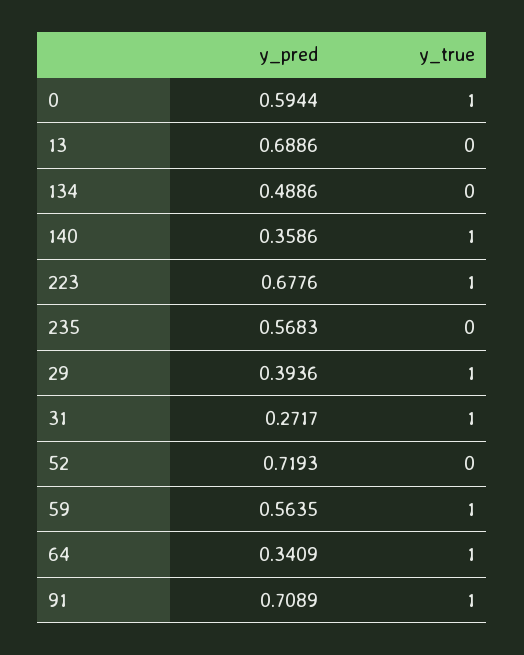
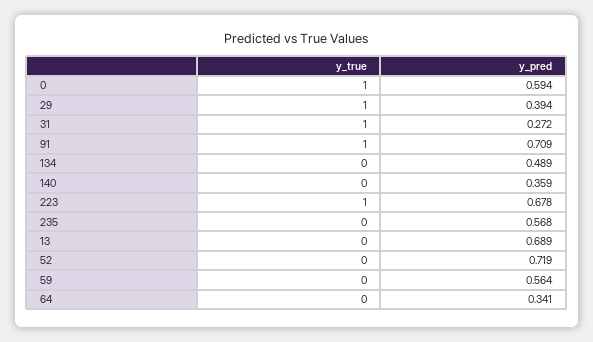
  {
    "y_pred": {
      "0": 0.5944,
      "13": 0.6886,
      "134": 0.4886,
      "140": 0.3586,
      "223": 0.6776,
      "235": 0.5683,
      "29": 0.3936,
      "31": 0.2717,
      "52": 0.7193,
      "59": 0.5635,
      "64": 0.3409,
      "91": 0.7089
    },
    "y_true": {
      "0": 1,
      "13": 0,
      "134": 0,
-     "140": 1,
+     "140": 0,
      "223": 1,
      "235": 0,
      "29": 1,
      "31": 1,
      "52": 0,
-     "59": 1,
+     "59": 0,
-     "64": 1,
+     "64": 0,
      "91": 1
    }
  }

